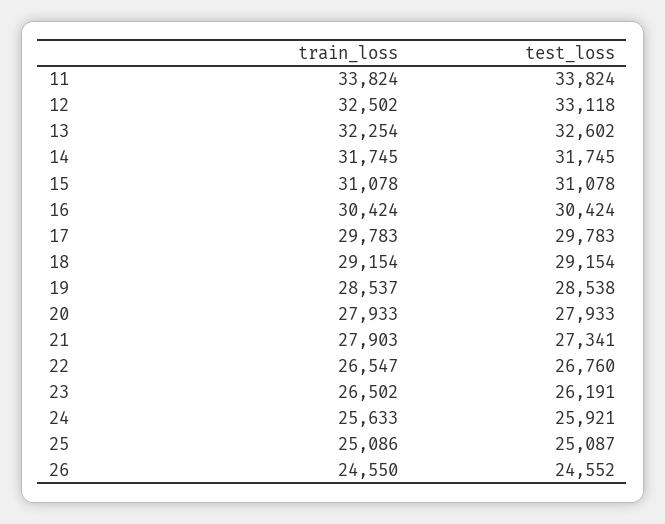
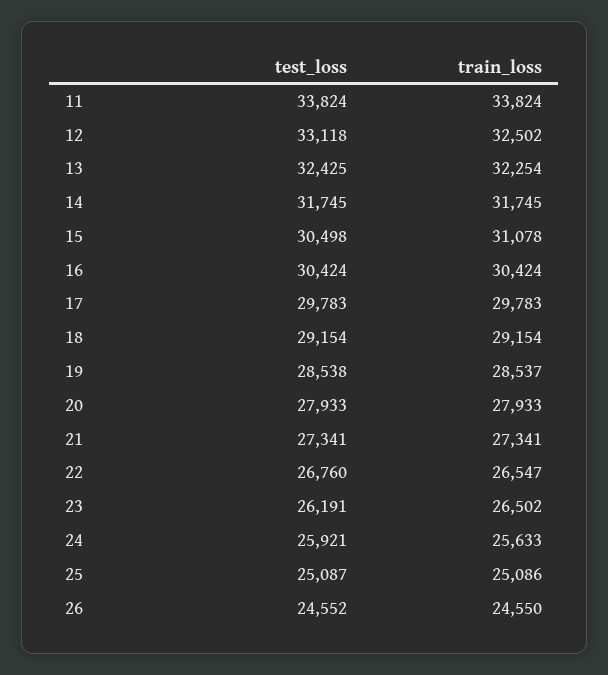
  {
    "train_loss": {
      "11": 33824,
      "12": 32502,
      "13": 32254,
      "14": 31745,
      "15": 31078,
      "16": 30424,
      "17": 29783,
      "18": 29154,
      "19": 28537,
      "20": 27933,
-     "21": 27903,
+     "21": 27341,
      "22": 26547,
      "23": 26502,
      "24": 25633,
      "25": 25086,
      "26": 24550
    },
    "test_loss": {
      "11": 33824,
      "12": 33118,
-     "13": 32602,
+     "13": 32425,
      "14": 31745,
-     "15": 31078,
+     "15": 30498,
      "16": 30424,
      "17": 29783,
      "18": 29154,
      "19": 28538,
      "20": 27933,
      "21": 27341,
      "22": 26760,
      "23": 26191,
      "24": 25921,
      "25": 25087,
      "26": 24552
    }
  }

